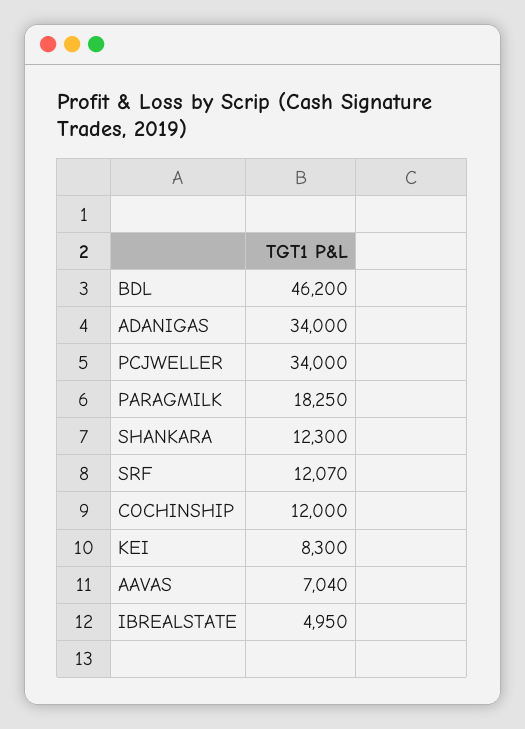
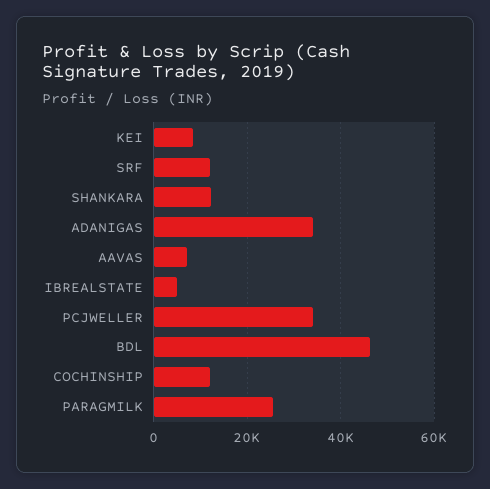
  {
    "BDL": 46200,
    "ADANIGAS": 34000,
    "PCJWELLER": 34000,
-   "PARAGMILK": 18250,
+   "PARAGMILK": 26000,
    "SHANKARA": 12300,
    "SRF": 12070,
    "COCHINSHIP": 12000,
    "KEI": 8300,
    "AAVAS": 7040,
    "IBREALSTATE": 4950
  }

